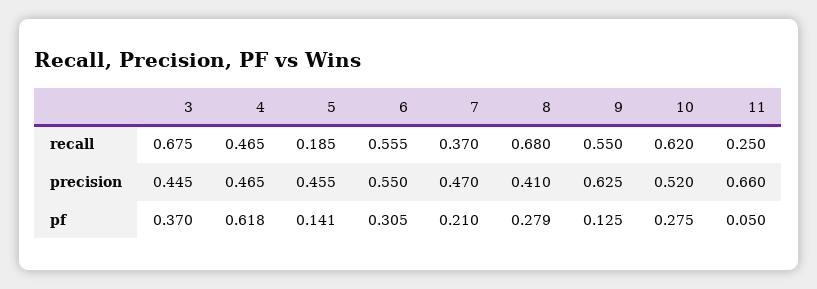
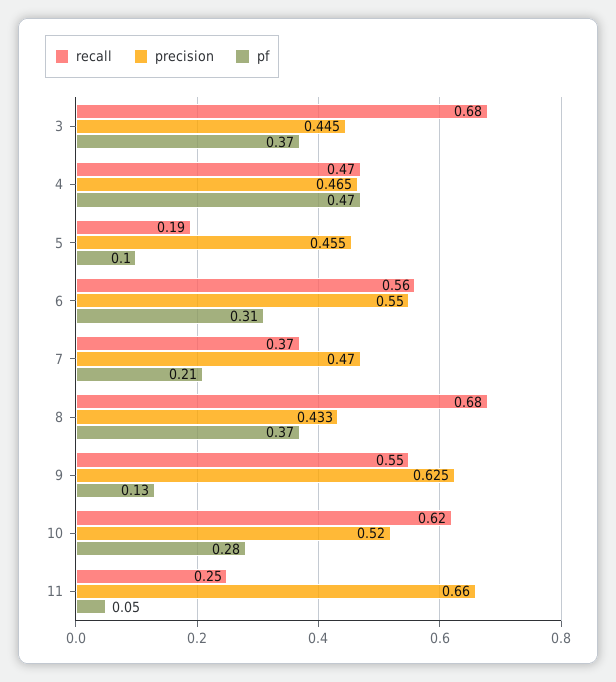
  {
    "recall": {
      "3": 0.675,
      "4": 0.465,
      "5": 0.185,
      "6": 0.555,
      "7": 0.37,
      "8": 0.68,
      "9": 0.55,
      "10": 0.62,
      "11": 0.25
    },
    "precision": {
      "3": 0.445,
      "4": 0.465,
      "5": 0.455,
      "6": 0.55,
      "7": 0.47,
-     "8": 0.41,
+     "8": 0.433,
      "9": 0.625,
      "10": 0.52,
      "11": 0.66
    },
    "pf": {
      "3": 0.37,
-     "4": 0.618,
+     "4": 0.47,
-     "5": 0.141,
+     "5": 0.1,
      "6": 0.305,
      "7": 0.21,
-     "8": 0.279,
+     "8": 0.37,
      "9": 0.125,
      "10": 0.275,
      "11": 0.05
    }
  }

